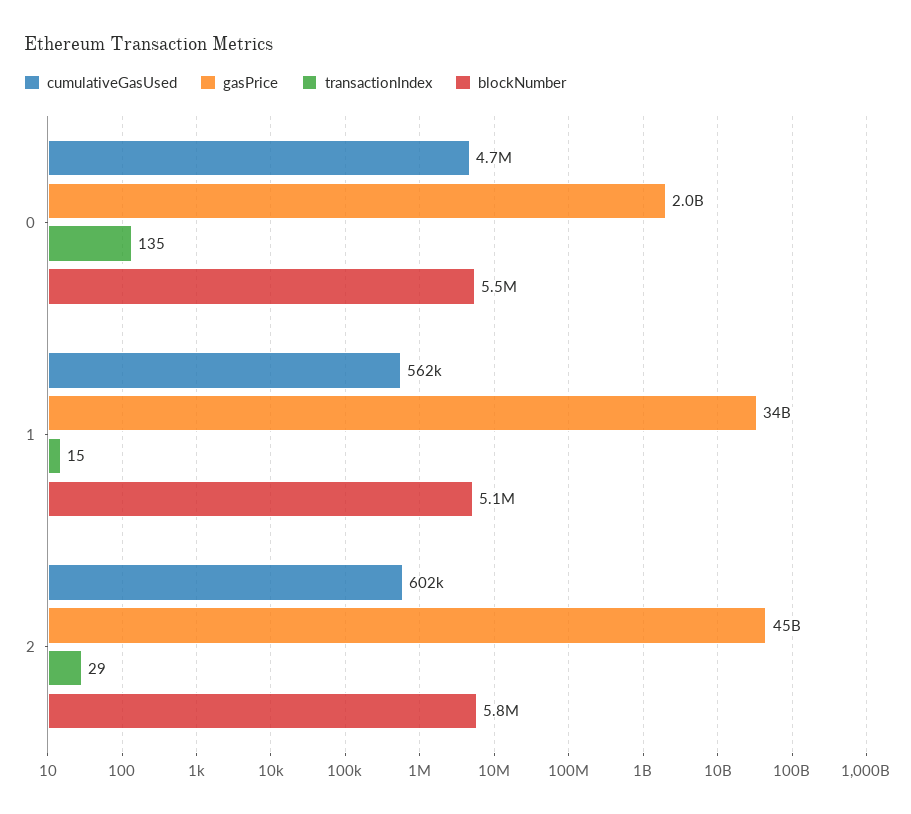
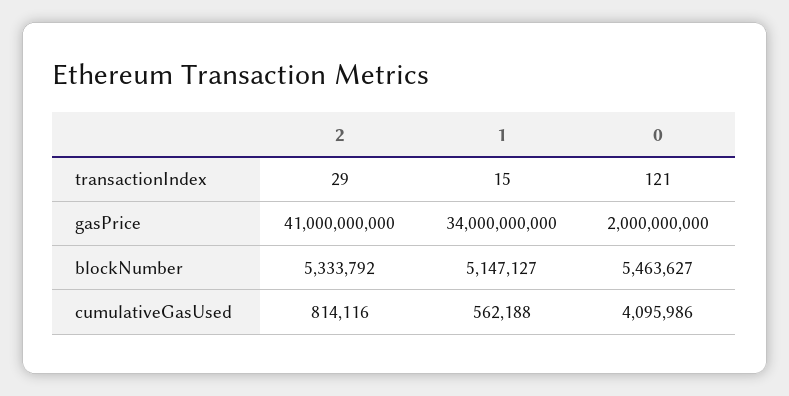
  {
    "cumulativeGasUsed": {
-     "0": 4700000,
+     "0": 4095986,
      "1": 562188,
-     "2": 602000
+     "2": 814116
    },
    "gasPrice": {
      "0": 2000000000,
      "1": 34000000000,
-     "2": 45000000000
+     "2": 41000000000
    },
    "transactionIndex": {
-     "0": 135,
+     "0": 121,
      "1": 15,
      "2": 29
    },
    "blockNumber": {
      "0": 5463627,
      "1": 5147127,
-     "2": 5800000
+     "2": 5333792
    }
  }

